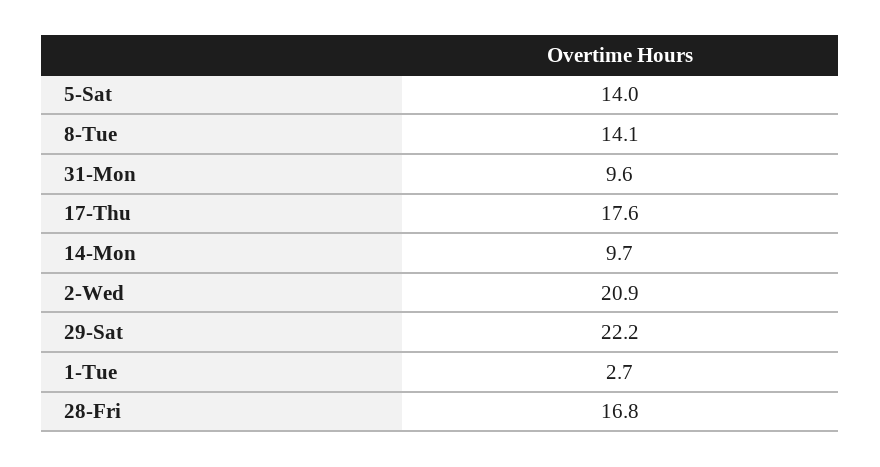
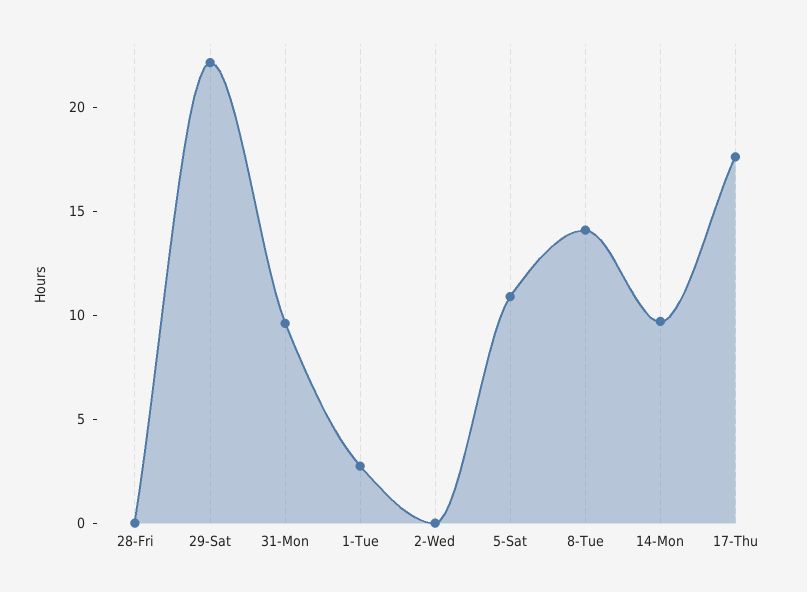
  {
-   "5-Sat": 14,
+   "5-Sat": 11,
    "8-Tue": 14.1,
    "31-Mon": 9.6,
    "17-Thu": 17.6,
    "14-Mon": 9.7,
-   "2-Wed": 20.9,
+   "2-Wed": 0,
    "29-Sat": 22.2,
    "1-Tue": 2.7,
-   "28-Fri": 16.8
+   "28-Fri": 0
  }

